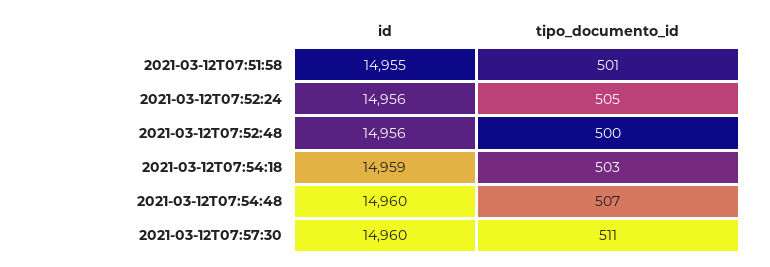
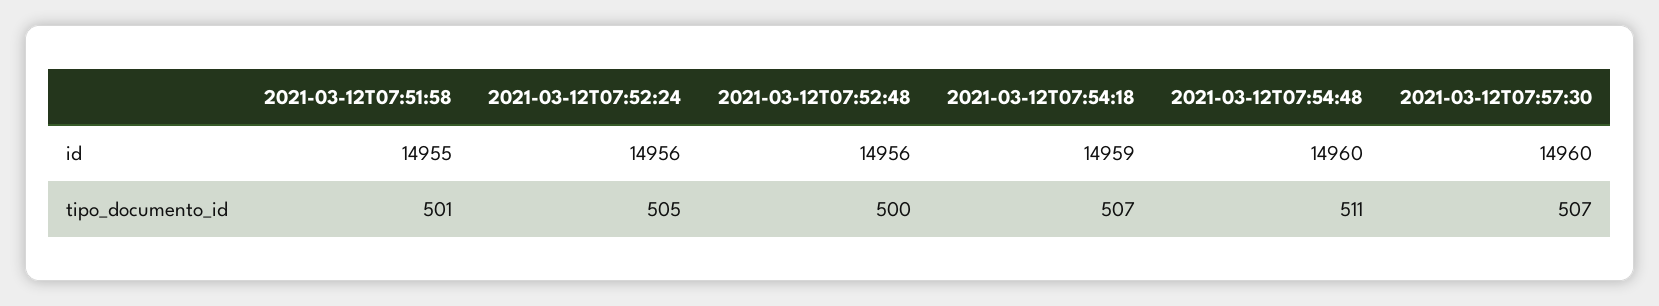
  {
    "id": {
      "2021-03-12T07:51:58": 14955,
      "2021-03-12T07:52:24": 14956,
      "2021-03-12T07:52:48": 14956,
      "2021-03-12T07:54:18": 14959,
      "2021-03-12T07:54:48": 14960,
      "2021-03-12T07:57:30": 14960
    },
    "tipo_documento_id": {
      "2021-03-12T07:51:58": 501,
      "2021-03-12T07:52:24": 505,
      "2021-03-12T07:52:48": 500,
-     "2021-03-12T07:54:18": 503,
+     "2021-03-12T07:54:18": 507,
-     "2021-03-12T07:54:48": 507,
+     "2021-03-12T07:54:48": 511,
-     "2021-03-12T07:57:30": 511
+     "2021-03-12T07:57:30": 507
    }
  }

